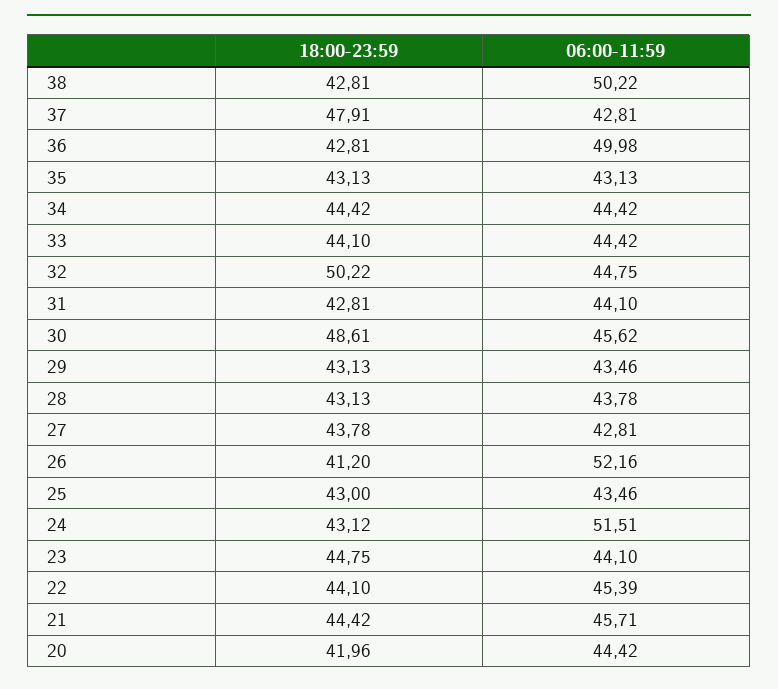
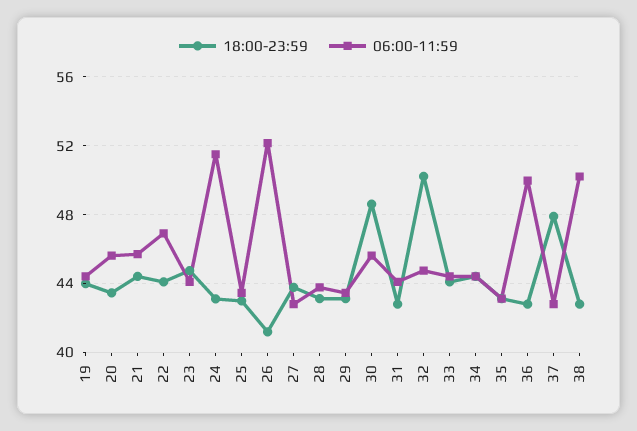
  {
    "18:00-23:59": {
      "38": 42.81,
      "37": 47.91,
      "36": 42.81,
      "35": 43.13,
      "34": 44.42,
      "33": 44.1,
      "32": 50.22,
      "31": 42.81,
      "30": 48.61,
      "29": 43.13,
      "28": 43.13,
      "27": 43.78,
      "26": 41.2,
      "25": 43,
      "24": 43.12,
      "23": 44.75,
      "22": 44.1,
      "21": 44.42,
-     "20": 41.96
+     "20": 43.5,
+     "19": 44
    },
    "06:00-11:59": {
      "38": 50.22,
      "37": 42.81,
      "36": 49.98,
      "35": 43.13,
      "34": 44.42,
      "33": 44.42,
      "32": 44.75,
      "31": 44.1,
      "30": 45.62,
      "29": 43.46,
      "28": 43.78,
      "27": 42.81,
      "26": 52.16,
      "25": 43.46,
      "24": 51.51,
      "23": 44.1,
-     "22": 45.39,
+     "22": 47,
      "21": 45.71,
-     "20": 44.42
+     "20": 45.5,
+     "19": 44.5
    }
  }

